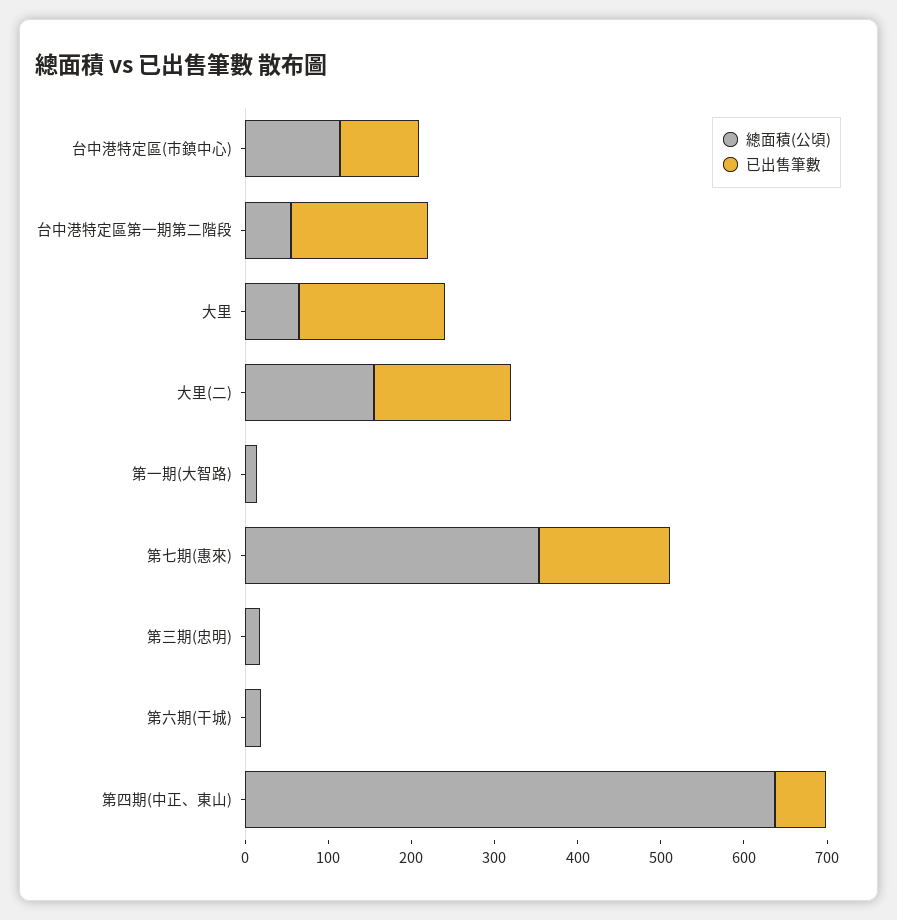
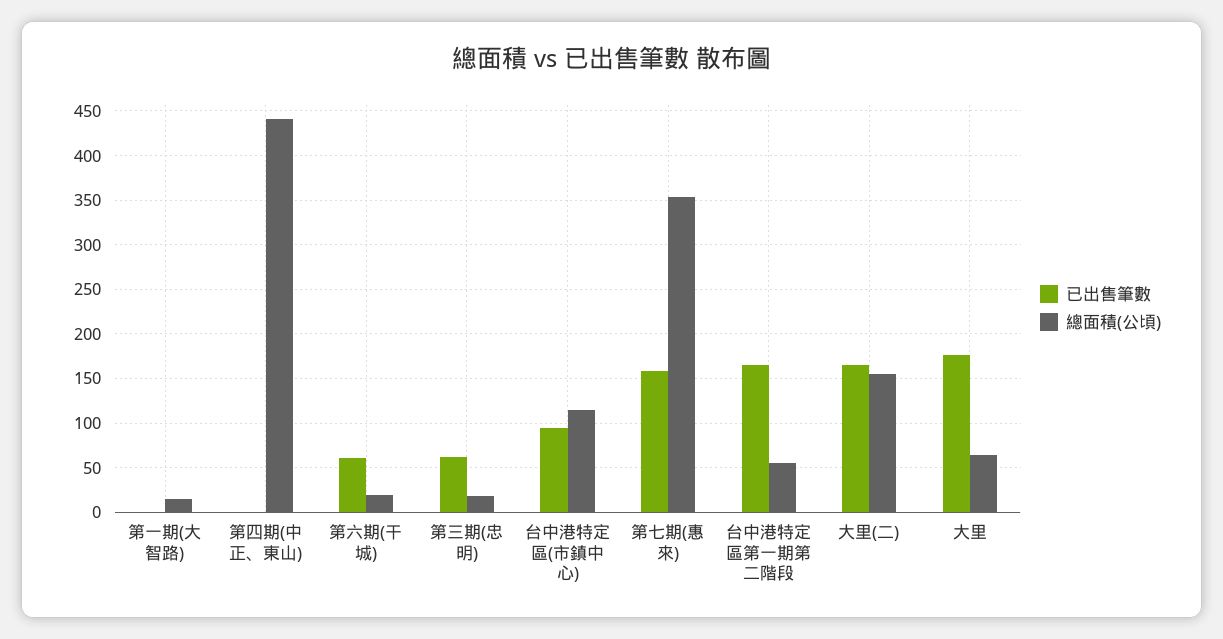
  {
    "總面積(公頃)": {
      "台中港特定區(市鎮中心)": 110,
      "台中港特定區第一期第二階段": 50,
      "大里": 60,
      "大里(二)": 160,
      "第一期(大智路)": 10,
      "第七期(惠來)": 350,
      "第三期(忠明)": 20,
      "第六期(干城)": 20,
-     "第四期(中正、東山)": 640
+     "第四期(中正、東山)": 440
    },
    "已出售筆數": {
      "台中港特定區(市鎮中心)": 90,
      "台中港特定區第一期第二階段": 170,
      "大里": 180,
      "大里(二)": 170,
      "第一期(大智路)": 0,
      "第七期(惠來)": 160,
-     "第三期(忠明)": 0,
+     "第三期(忠明)": 60,
-     "第六期(干城)": 0,
+     "第六期(干城)": 60,
-     "第四期(中正、東山)": 60
+     "第四期(中正、東山)": 0
    }
  }

